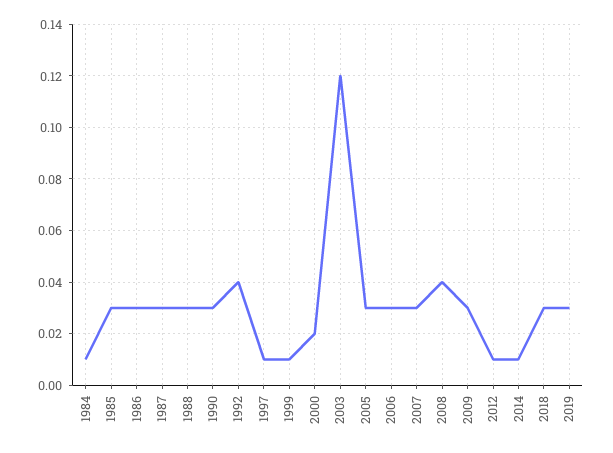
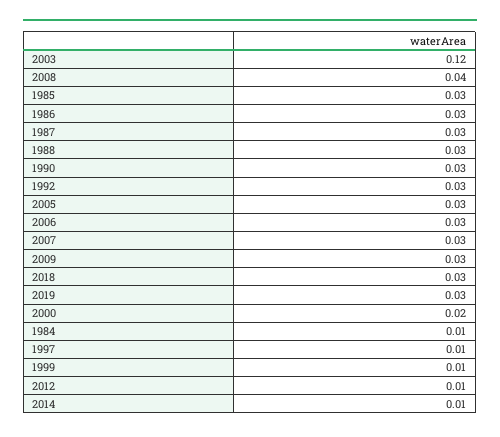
  {
    "1984": 0.01,
    "1985": 0.03,
    "1986": 0.03,
    "1987": 0.03,
    "1988": 0.03,
    "1990": 0.03,
-   "1992": 0.04,
+   "1992": 0.03,
    "1997": 0.01,
    "1999": 0.01,
    "2000": 0.02,
    "2003": 0.12,
    "2005": 0.03,
    "2006": 0.03,
    "2007": 0.03,
    "2008": 0.04,
    "2009": 0.03,
    "2012": 0.01,
    "2014": 0.01,
    "2018": 0.03,
    "2019": 0.03
  }

